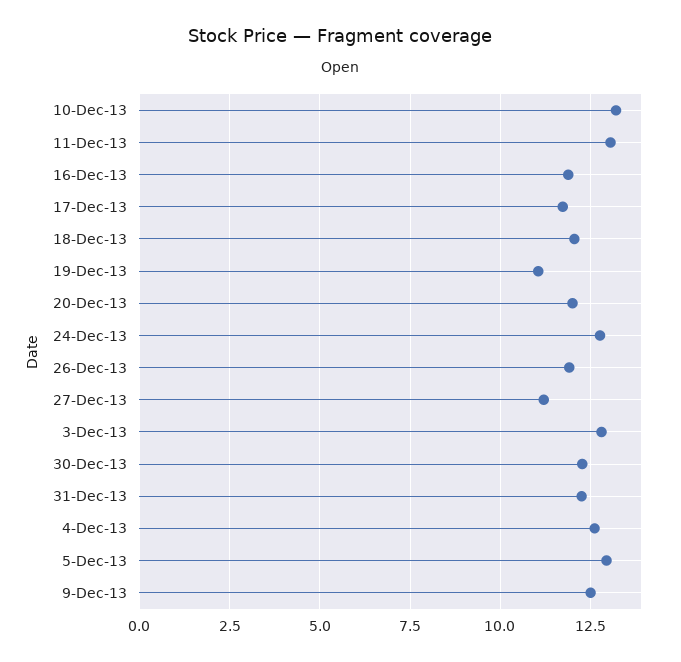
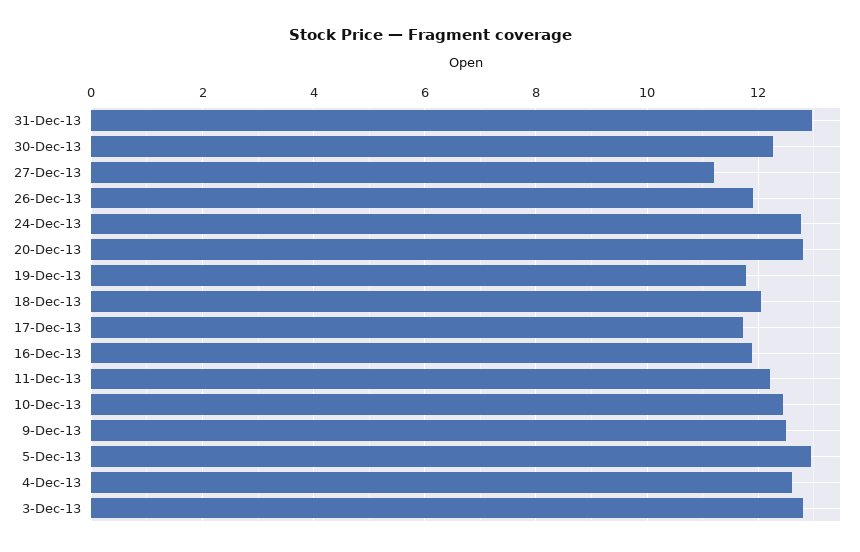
  {
-   "10-Dec-13": 13.25,
+   "10-Dec-13": 12.4,
-   "11-Dec-13": 13,
+   "11-Dec-13": 12.2,
    "16-Dec-13": 11.8,
    "17-Dec-13": 11.8,
    "18-Dec-13": 12,
-   "19-Dec-13": 11,
+   "19-Dec-13": 11.8,
-   "20-Dec-13": 12,
+   "20-Dec-13": 12.8,
    "24-Dec-13": 12.8,
    "26-Dec-13": 12,
    "27-Dec-13": 11.2,
    "3-Dec-13": 12.8,
    "30-Dec-13": 12.2,
-   "31-Dec-13": 12.25,
+   "31-Dec-13": 13,
    "4-Dec-13": 12.6,
    "5-Dec-13": 13,
    "9-Dec-13": 12.6
  }

